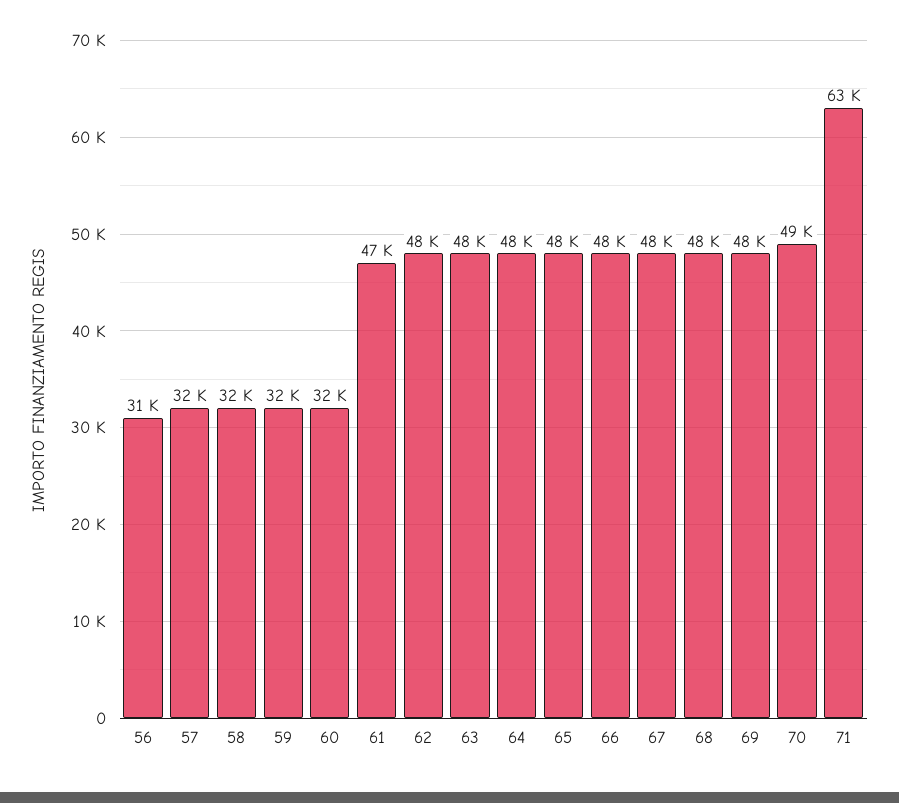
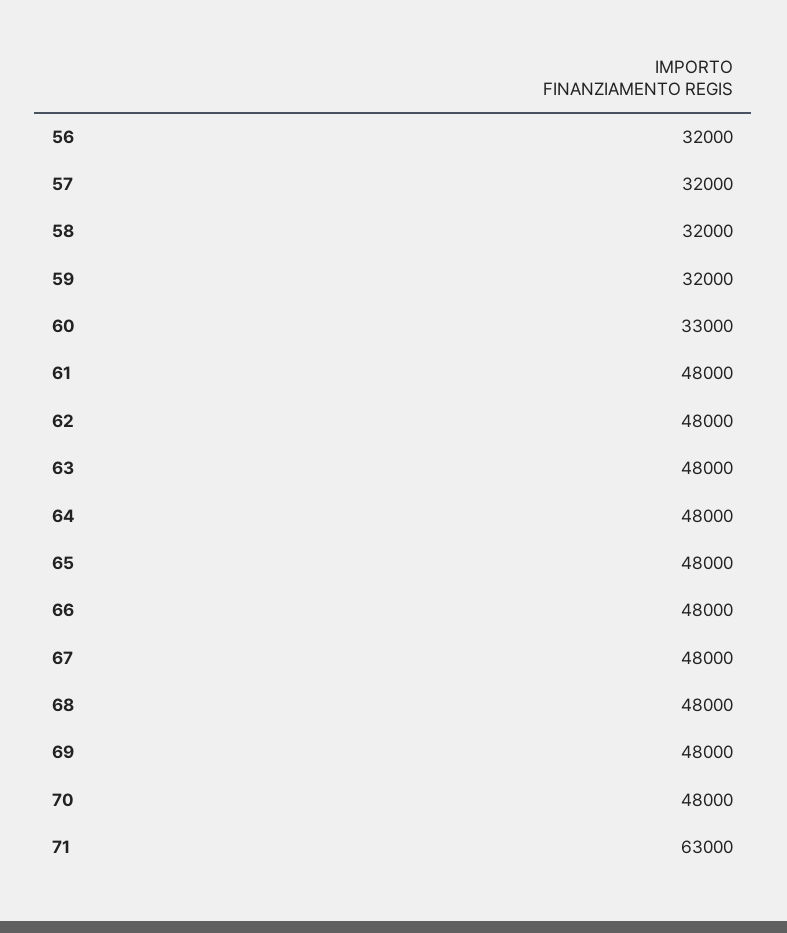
  {
-   "56": 31000,
+   "56": 32000,
    "57": 32000,
    "58": 32000,
    "59": 32000,
-   "60": 32000,
+   "60": 33000,
-   "61": 47000,
+   "61": 48000,
    "62": 48000,
    "63": 48000,
    "64": 48000,
    "65": 48000,
    "66": 48000,
    "67": 48000,
    "68": 48000,
    "69": 48000,
-   "70": 49000,
+   "70": 48000,
    "71": 63000
  }

